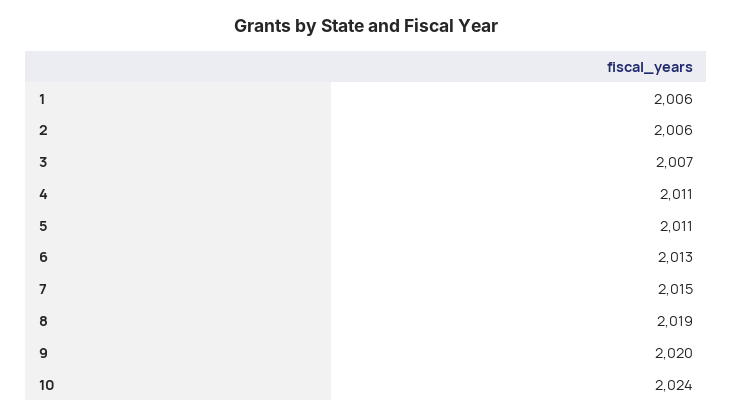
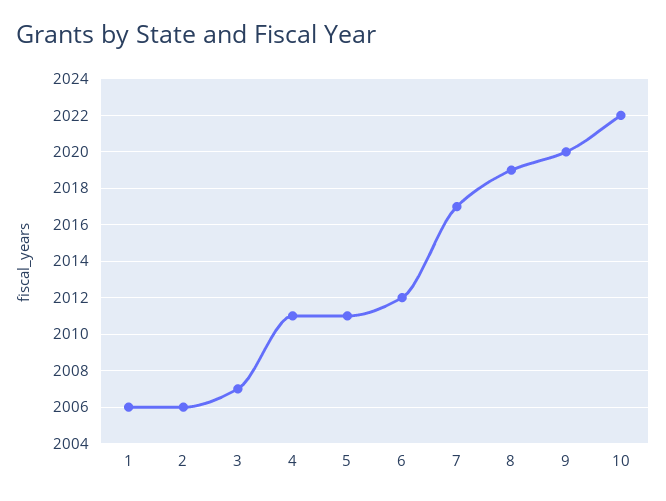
  {
    "1": 2006,
    "2": 2006,
    "3": 2007,
    "4": 2011,
    "5": 2011,
-   "6": 2013,
+   "6": 2012,
-   "7": 2015,
+   "7": 2017,
    "8": 2019,
    "9": 2020,
-   "10": 2024
+   "10": 2022
  }

